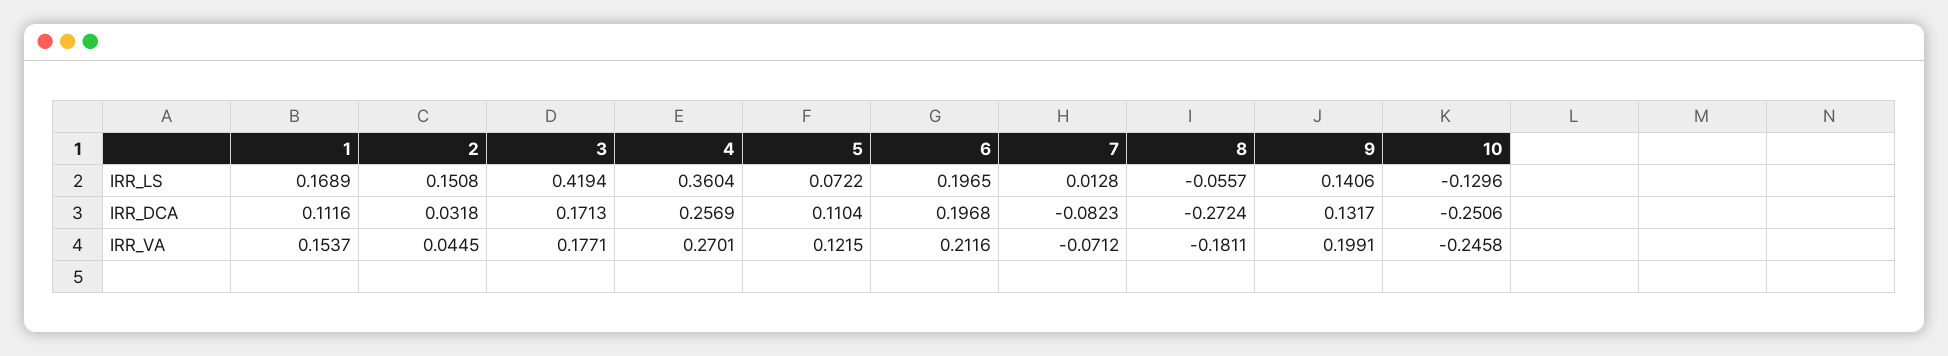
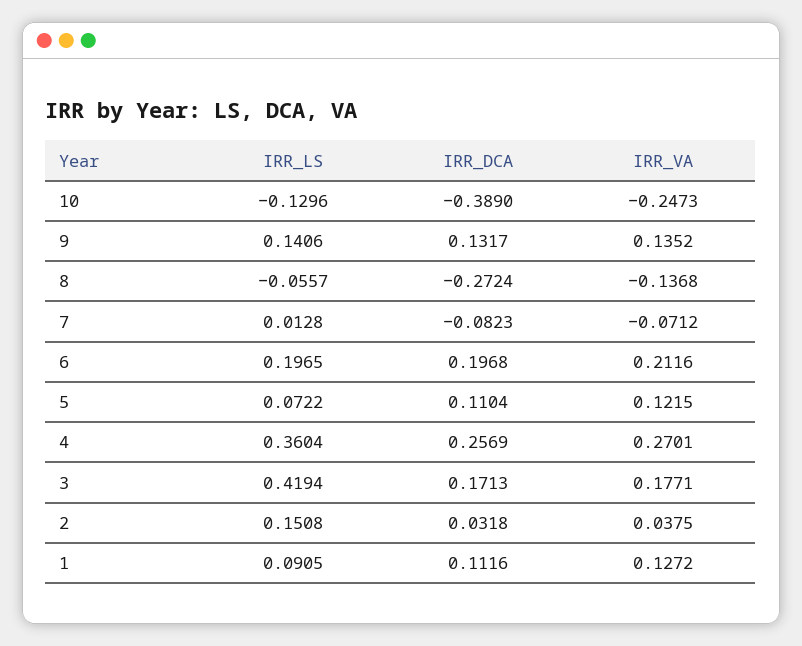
  {
    "1": {
-     "IRR_LS": 0.1689,
+     "IRR_LS": 0.0905,
      "IRR_DCA": 0.1116,
-     "IRR_VA": 0.1537
+     "IRR_VA": 0.1272
    },
    "2": {
      "IRR_LS": 0.1508,
      "IRR_DCA": 0.0318,
-     "IRR_VA": 0.0445
+     "IRR_VA": 0.0375
    },
    "3": {
      "IRR_LS": 0.4194,
      "IRR_DCA": 0.1713,
      "IRR_VA": 0.1771
    },
    "4": {
      "IRR_LS": 0.3604,
      "IRR_DCA": 0.2569,
      "IRR_VA": 0.2701
    },
    "5": {
      "IRR_LS": 0.0722,
      "IRR_DCA": 0.1104,
      "IRR_VA": 0.1215
    },
    "6": {
      "IRR_LS": 0.1965,
      "IRR_DCA": 0.1968,
      "IRR_VA": 0.2116
    },
    "7": {
      "IRR_LS": 0.0128,
      "IRR_DCA": -0.0823,
      "IRR_VA": -0.0712
    },
    "8": {
      "IRR_LS": -0.0557,
      "IRR_DCA": -0.2724,
-     "IRR_VA": -0.1811
+     "IRR_VA": -0.1368
    },
    "9": {
      "IRR_LS": 0.1406,
      "IRR_DCA": 0.1317,
-     "IRR_VA": 0.1991
+     "IRR_VA": 0.1352
    },
    "10": {
      "IRR_LS": -0.1296,
-     "IRR_DCA": -0.2506,
+     "IRR_DCA": -0.389,
-     "IRR_VA": -0.2458
+     "IRR_VA": -0.2473
    }
  }

